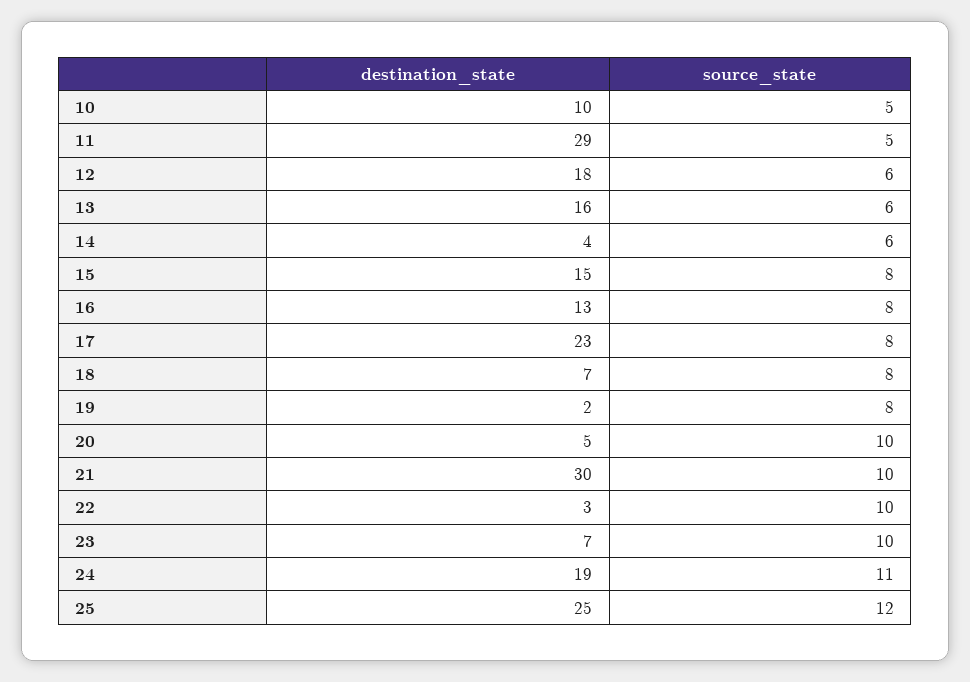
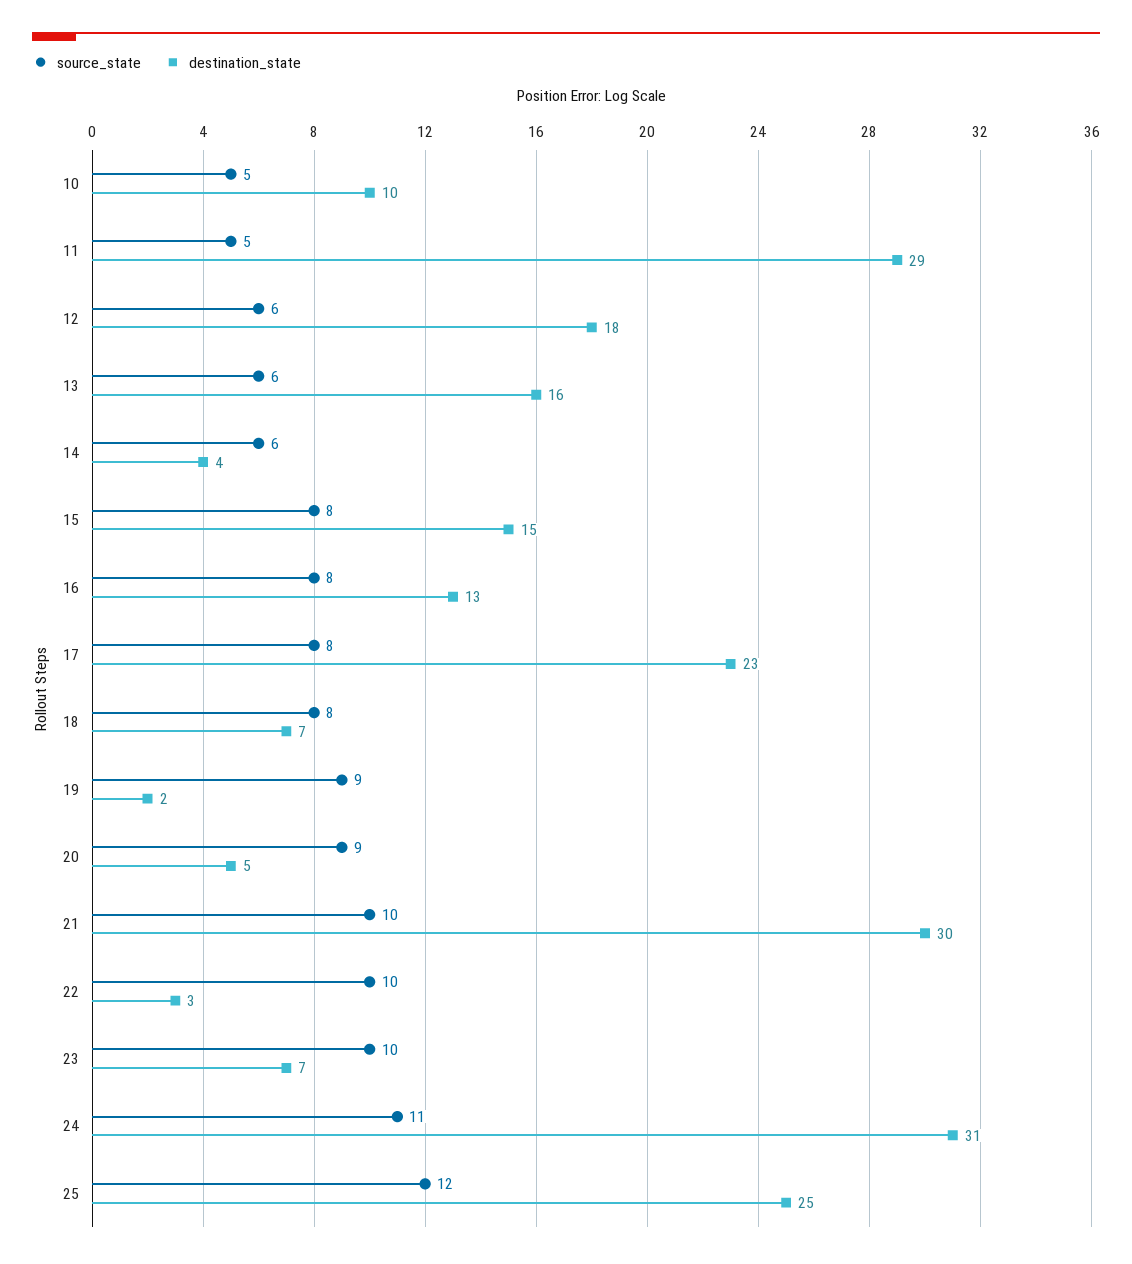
  {
    "destination_state": {
      "10": 10,
      "11": 29,
      "12": 18,
      "13": 16,
      "14": 4,
      "15": 15,
      "16": 13,
      "17": 23,
      "18": 7,
      "19": 2,
      "20": 5,
      "21": 30,
      "22": 3,
      "23": 7,
-     "24": 19,
+     "24": 31,
      "25": 25
    },
    "source_state": {
      "10": 5,
      "11": 5,
      "12": 6,
      "13": 6,
      "14": 6,
      "15": 8,
      "16": 8,
      "17": 8,
      "18": 8,
-     "19": 8,
+     "19": 9,
-     "20": 10,
+     "20": 9,
      "21": 10,
      "22": 10,
      "23": 10,
      "24": 11,
      "25": 12
    }
  }

